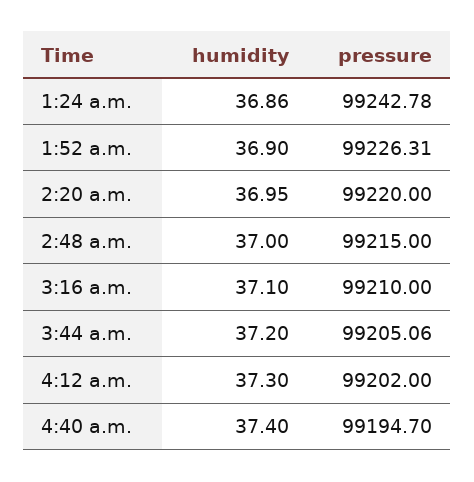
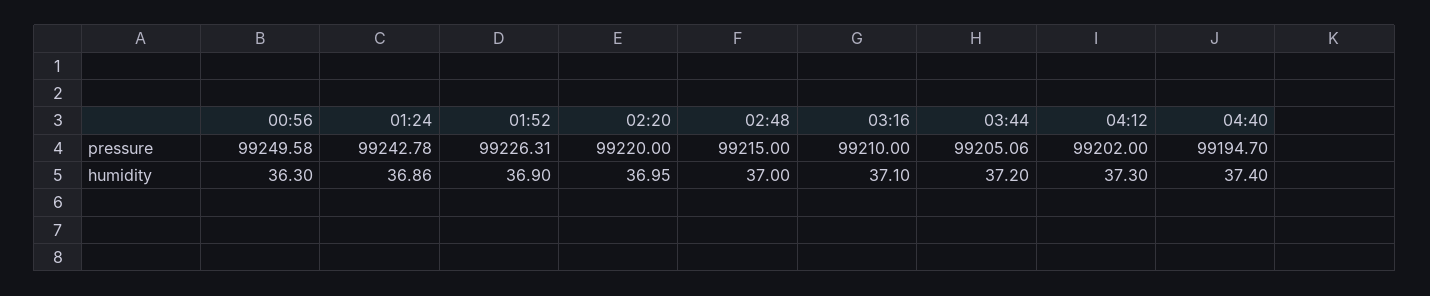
  {
    "humidity": {
      "1:24 a.m.": 36.86,
      "1:52 a.m.": 36.9,
      "2:20 a.m.": 36.95,
      "2:48 a.m.": 37,
      "3:16 a.m.": 37.1,
      "3:44 a.m.": 37.2,
      "4:12 a.m.": 37.3,
-     "4:40 a.m.": 37.4
+     "4:40 a.m.": 37.4,
+     "00:56": 36.3
    },
    "pressure": {
      "1:24 a.m.": 99242.78,
      "1:52 a.m.": 99226.31,
      "2:20 a.m.": 99220,
      "2:48 a.m.": 99215,
      "3:16 a.m.": 99210,
      "3:44 a.m.": 99205.06,
      "4:12 a.m.": 99202,
-     "4:40 a.m.": 99194.7
+     "4:40 a.m.": 99194.7,
+     "00:56": 99249.58
    }
  }

